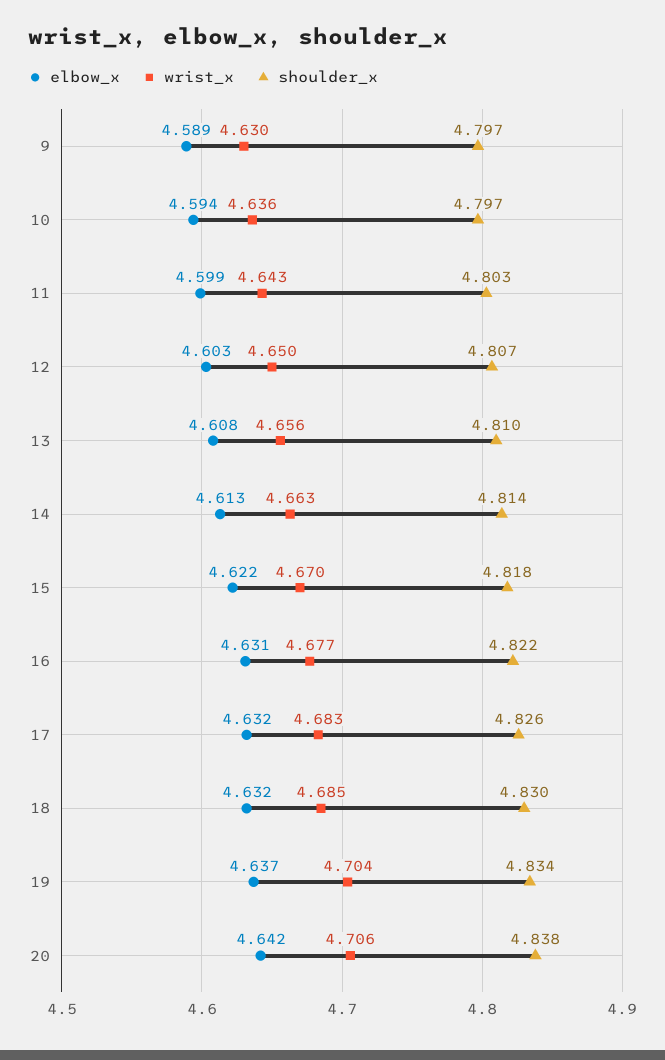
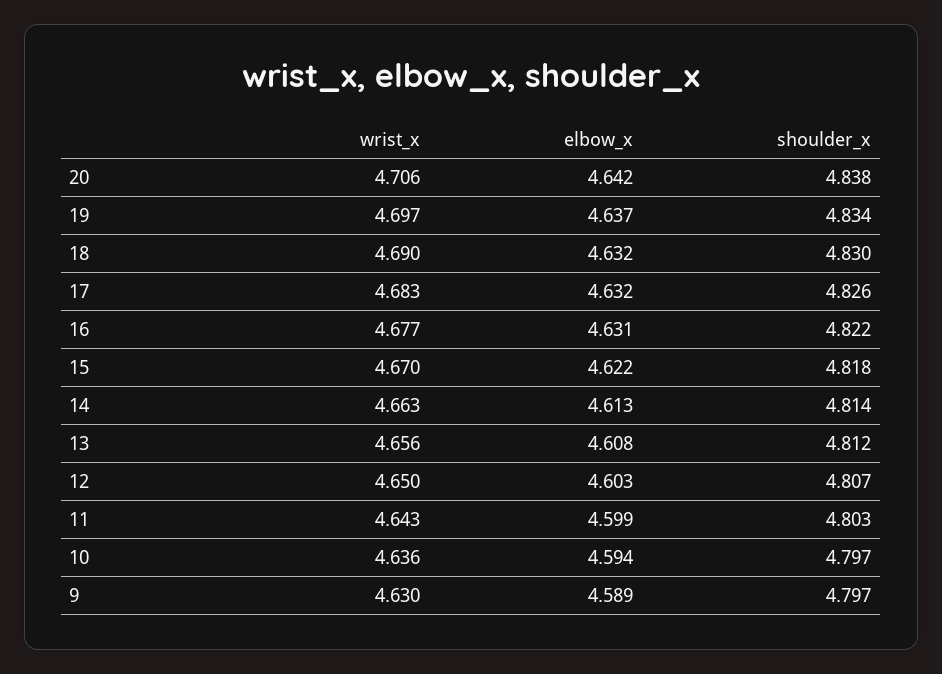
  {
    "elbow_x": {
      "9": 4.589,
      "10": 4.594,
      "11": 4.599,
      "12": 4.603,
      "13": 4.608,
      "14": 4.613,
      "15": 4.622,
      "16": 4.631,
      "17": 4.632,
      "18": 4.632,
      "19": 4.637,
      "20": 4.642
    },
    "wrist_x": {
      "9": 4.63,
      "10": 4.636,
      "11": 4.643,
      "12": 4.65,
      "13": 4.656,
      "14": 4.663,
      "15": 4.67,
      "16": 4.677,
      "17": 4.683,
-     "18": 4.685,
+     "18": 4.69,
-     "19": 4.704,
+     "19": 4.697,
      "20": 4.706
    },
    "shoulder_x": {
      "9": 4.797,
      "10": 4.797,
      "11": 4.803,
      "12": 4.807,
-     "13": 4.81,
+     "13": 4.812,
      "14": 4.814,
      "15": 4.818,
      "16": 4.822,
      "17": 4.826,
      "18": 4.83,
      "19": 4.834,
      "20": 4.838
    }
  }

